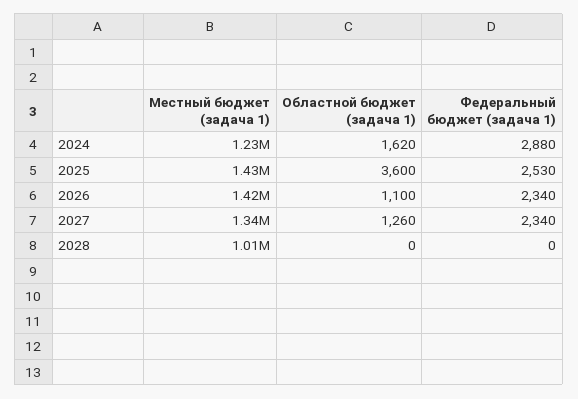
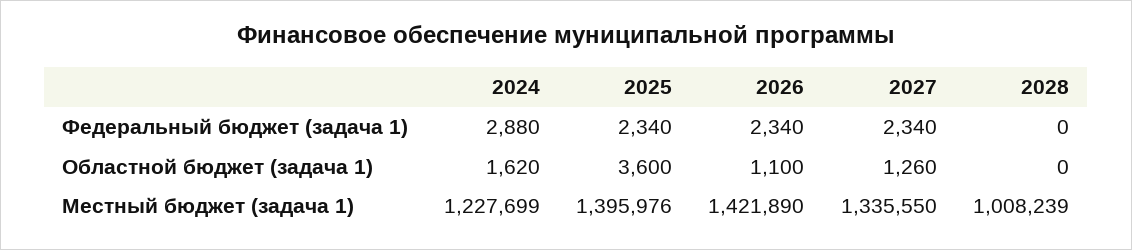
  {
    "Местный бюджет (задача 1)": {
      "2024": 1227699,
-     "2025": 1430000,
+     "2025": 1395976,
      "2026": 1421890,
      "2027": 1335550,
      "2028": 1008239
    },
    "Областной бюджет (задача 1)": {
      "2024": 1620,
      "2025": 3600,
      "2026": 1100,
      "2027": 1260,
      "2028": 0
    },
    "Федеральный бюджет (задача 1)": {
      "2024": 2880,
-     "2025": 2530,
+     "2025": 2340,
      "2026": 2340,
      "2027": 2340,
      "2028": 0
    }
  }

